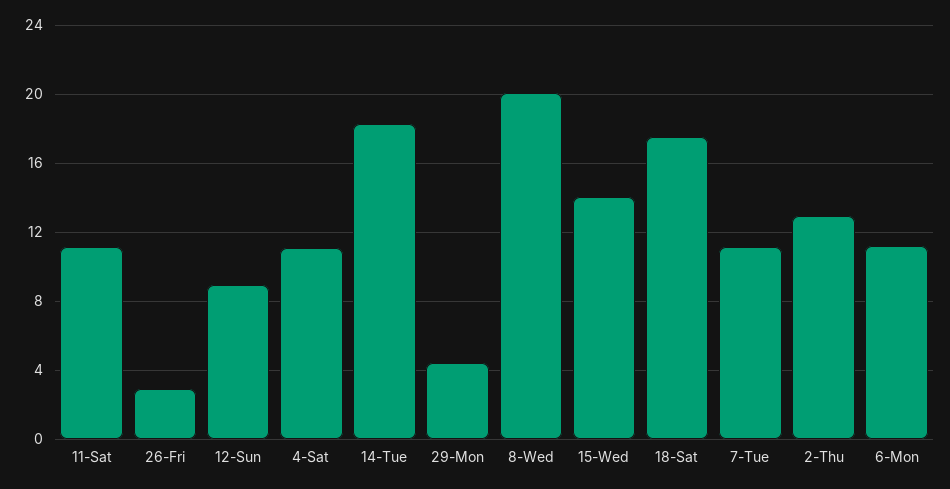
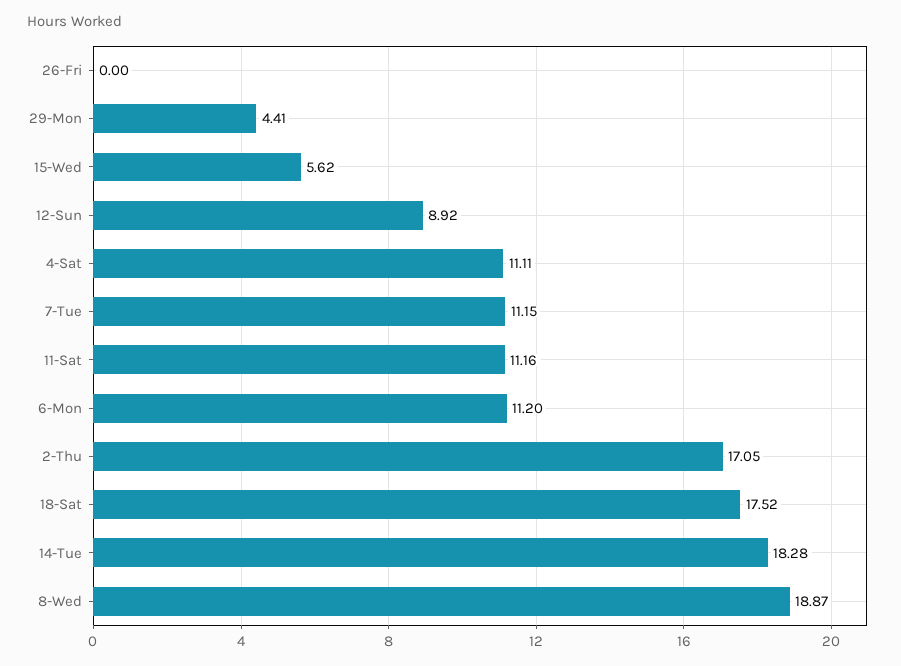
  {
    "11-Sat": 11.16,
-   "26-Fri": 3,
+   "26-Fri": 0,
    "12-Sun": 8.92,
    "4-Sat": 11.11,
    "14-Tue": 18.28,
    "29-Mon": 4.41,
-   "8-Wed": 20,
+   "8-Wed": 18.87,
-   "15-Wed": 14,
+   "15-Wed": 5.62,
    "18-Sat": 17.52,
    "7-Tue": 11.15,
-   "2-Thu": 13,
+   "2-Thu": 17.05,
    "6-Mon": 11.2
  }

